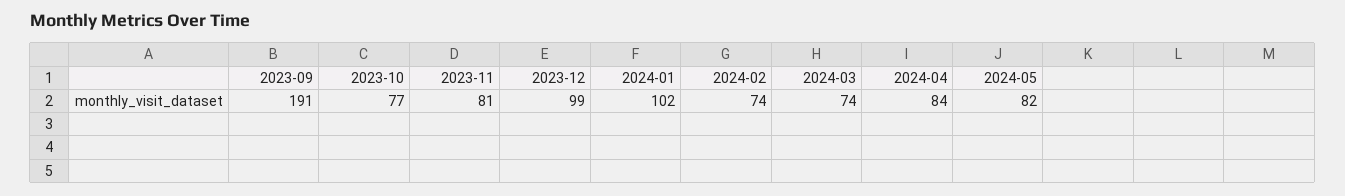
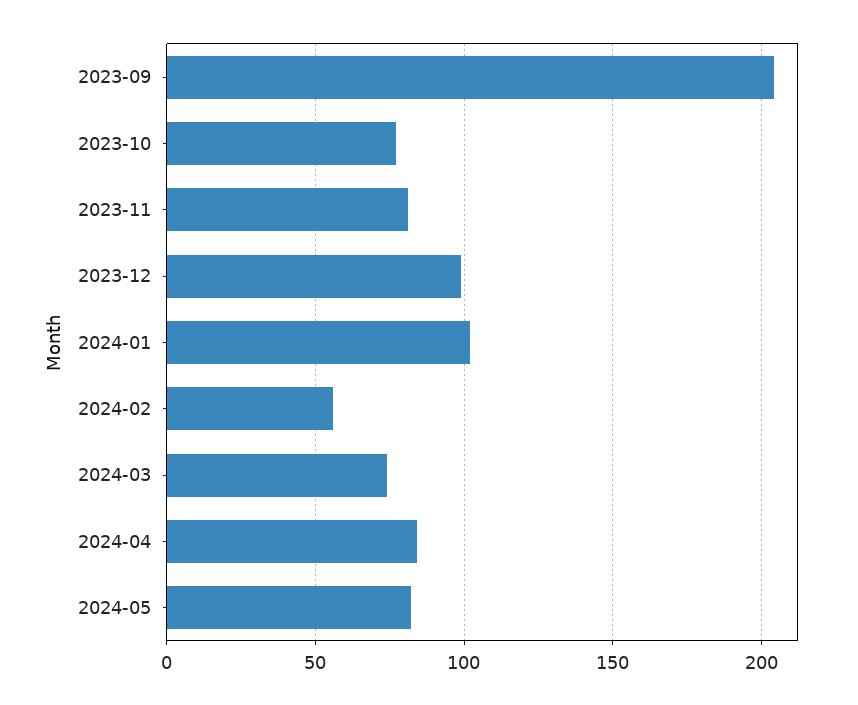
  {
-   "2023-09": 191,
+   "2023-09": 205,
    "2023-10": 77,
    "2023-11": 81,
    "2023-12": 99,
    "2024-01": 102,
-   "2024-02": 74,
+   "2024-02": 55,
    "2024-03": 74,
    "2024-04": 84,
    "2024-05": 82
  }

